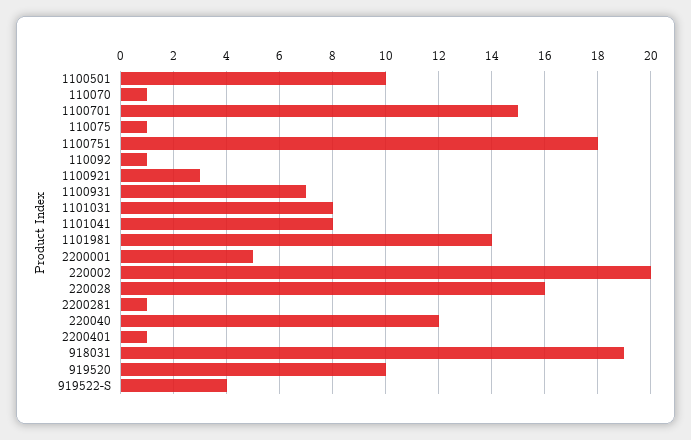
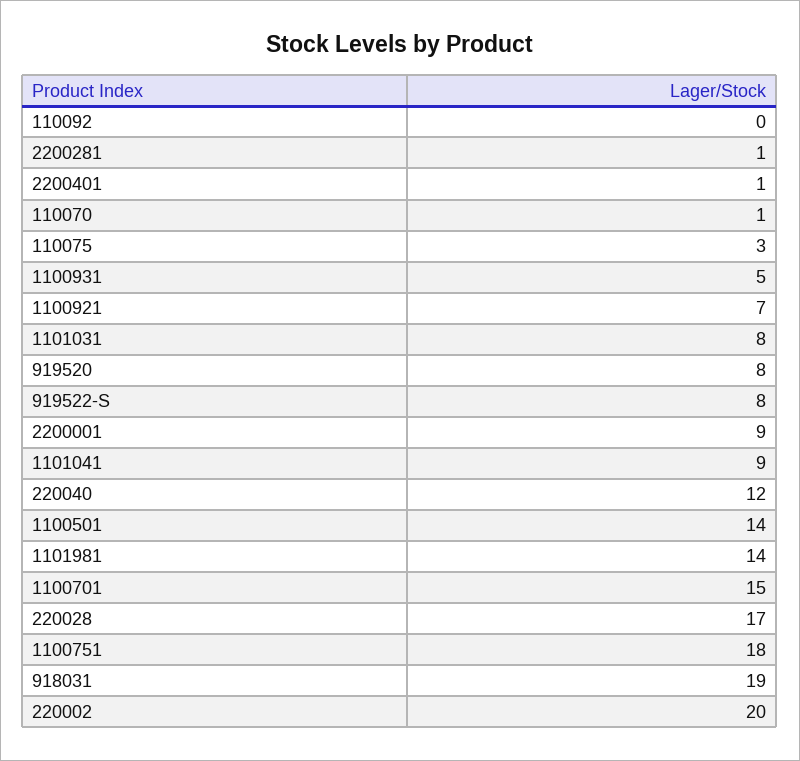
  {
-   "1100501": 10,
+   "1100501": 14,
    "110070": 1,
    "1100701": 15,
-   "110075": 1,
+   "110075": 3,
    "1100751": 18,
-   "110092": 1,
+   "110092": 0,
-   "1100921": 3,
+   "1100921": 7,
-   "1100931": 7,
+   "1100931": 5,
    "1101031": 8,
-   "1101041": 8,
+   "1101041": 9,
    "1101981": 14,
-   "2200001": 5,
+   "2200001": 9,
    "220002": 20,
-   "220028": 16,
+   "220028": 17,
    "2200281": 1,
    "220040": 12,
    "2200401": 1,
    "918031": 19,
-   "919520": 10,
+   "919520": 8,
-   "919522-S": 4
+   "919522-S": 8
  }

